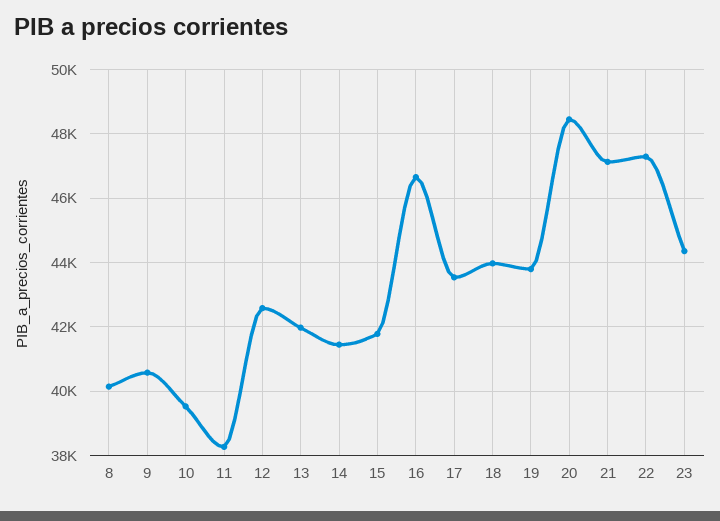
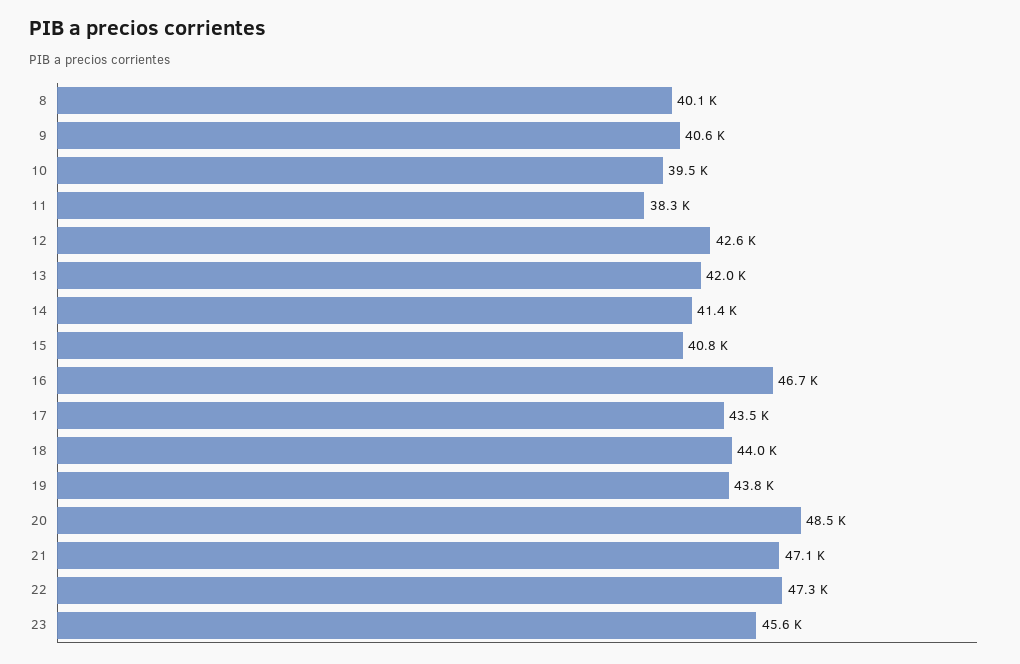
  {
    "8": 40100,
    "9": 40600,
    "10": 39500,
    "11": 38300,
    "12": 42600,
    "13": 42000,
    "14": 41400,
-   "15": 41800,
+   "15": 40800,
    "16": 46700,
    "17": 43500,
    "18": 44000,
    "19": 43800,
    "20": 48500,
    "21": 47100,
    "22": 47300,
-   "23": 44400
+   "23": 45600
  }

